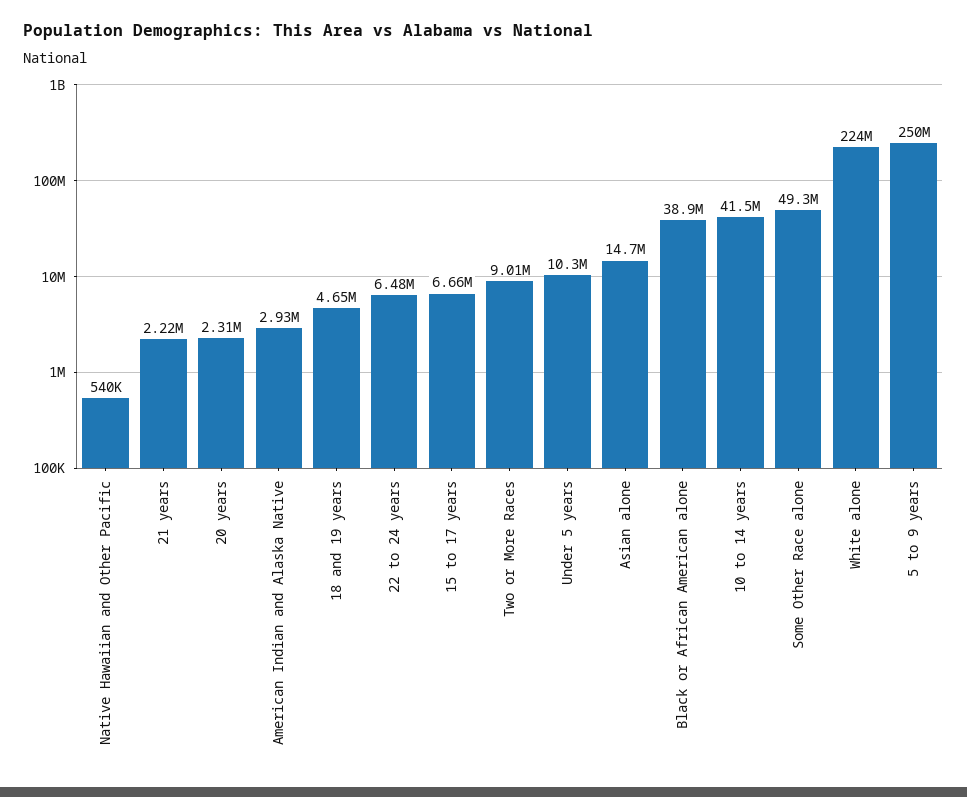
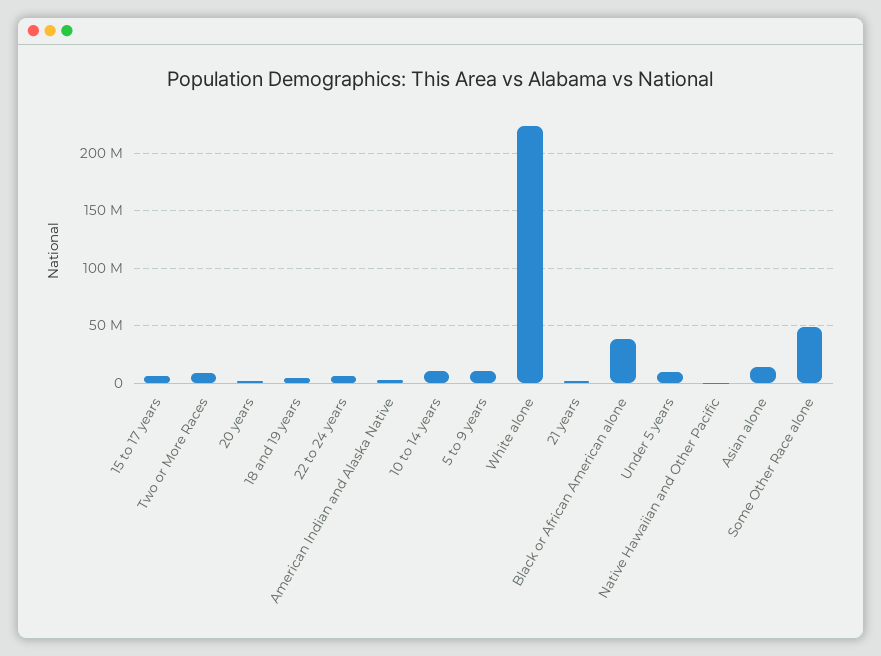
  {
    "Native Hawaiian and Other Pacific": 540000,
    "21 years": 2220000,
    "20 years": 2310000,
    "American Indian and Alaska Native": 2930000,
    "18 and 19 years": 4650000,
    "22 to 24 years": 6480000,
    "15 to 17 years": 6660000,
    "Two or More Races": 9010000,
    "Under 5 years": 10300000,
    "Asian alone": 14700000,
    "Black or African American alone": 38900000,
-   "10 to 14 years": 41500000,
+   "10 to 14 years": 10000000,
    "Some Other Race alone": 49300000,
    "White alone": 224000000,
-   "5 to 9 years": 250000000
+   "5 to 9 years": 10000000
  }

